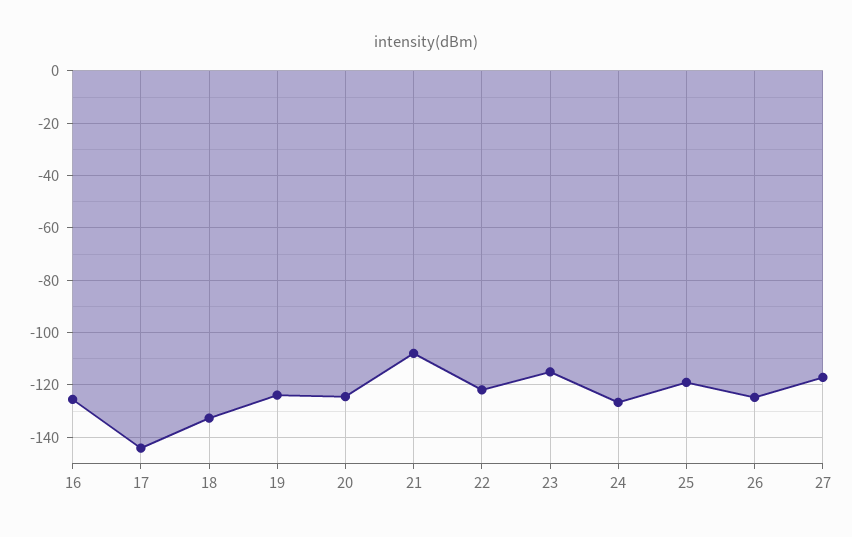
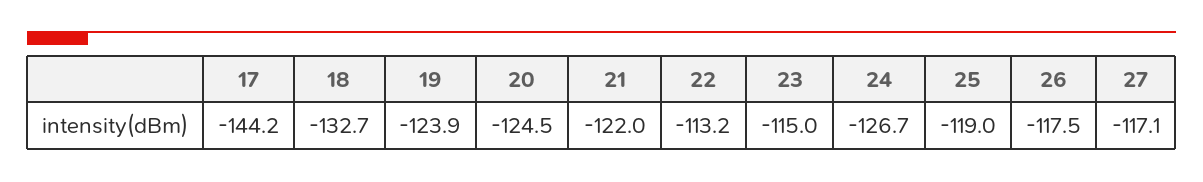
  {
-   "16": -125,
    "17": -144.2,
    "18": -132.7,
    "19": -123.9,
    "20": -124.5,
-   "21": -107.5,
+   "21": -122,
-   "22": -122.5,
+   "22": -113.2,
    "23": -115,
    "24": -126.7,
    "25": -119,
-   "26": -125,
+   "26": -117.5,
    "27": -117.1
  }

